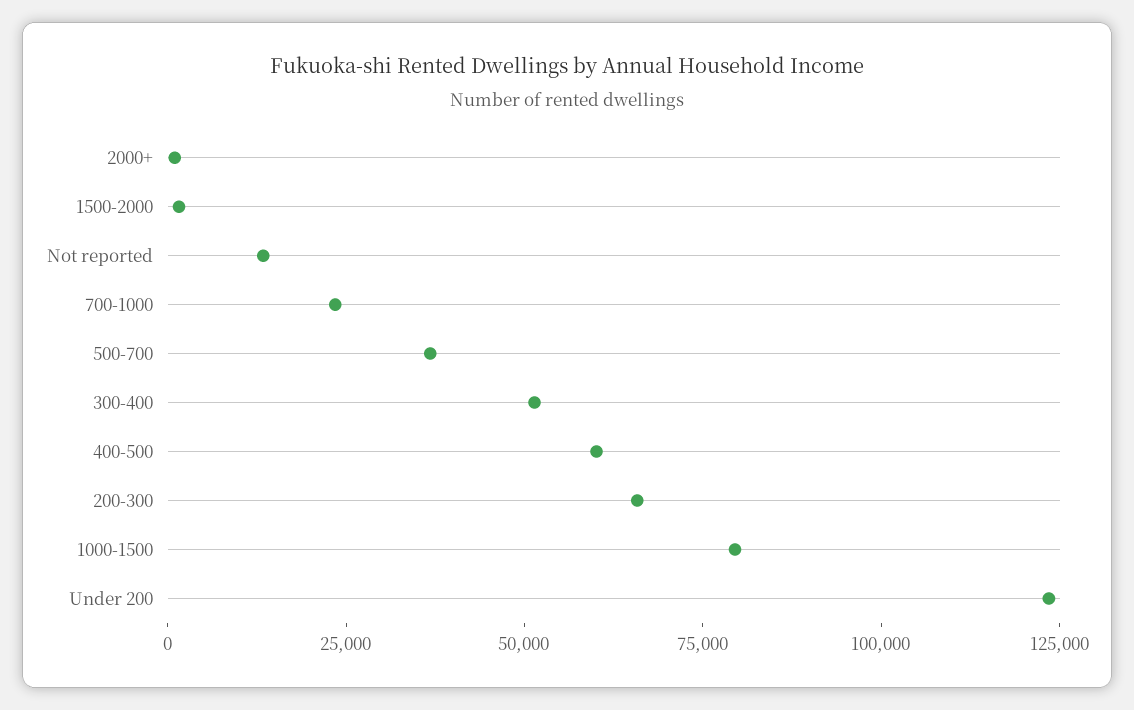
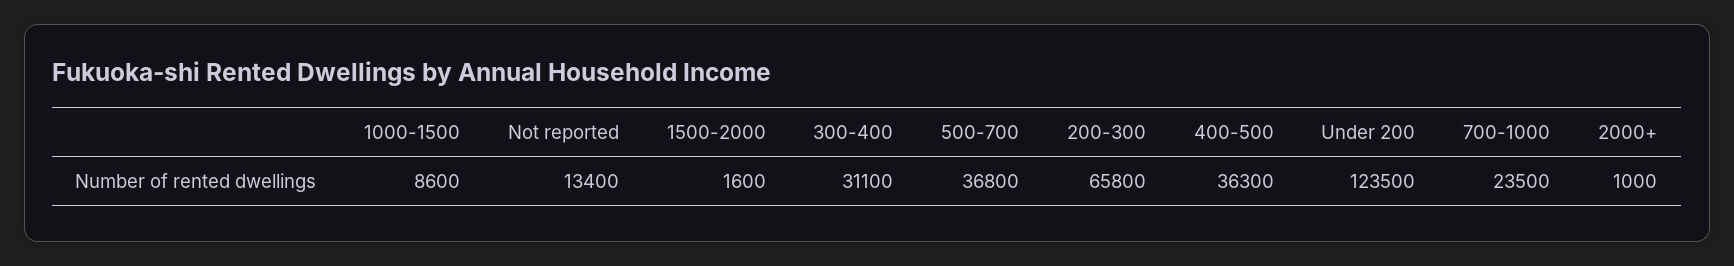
  {
    "2000+": 1000,
    "1500-2000": 1600,
    "Not reported": 13400,
    "700-1000": 23500,
    "500-700": 36800,
-   "300-400": 50000,
+   "300-400": 31100,
-   "400-500": 60000,
+   "400-500": 36300,
    "200-300": 65800,
-   "1000-1500": 80000,
+   "1000-1500": 8600,
    "Under 200": 123500
  }

